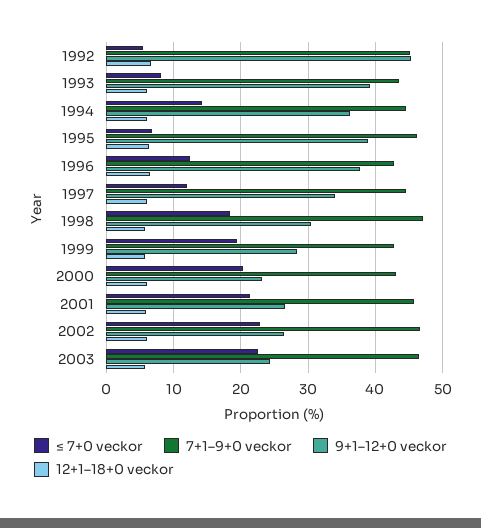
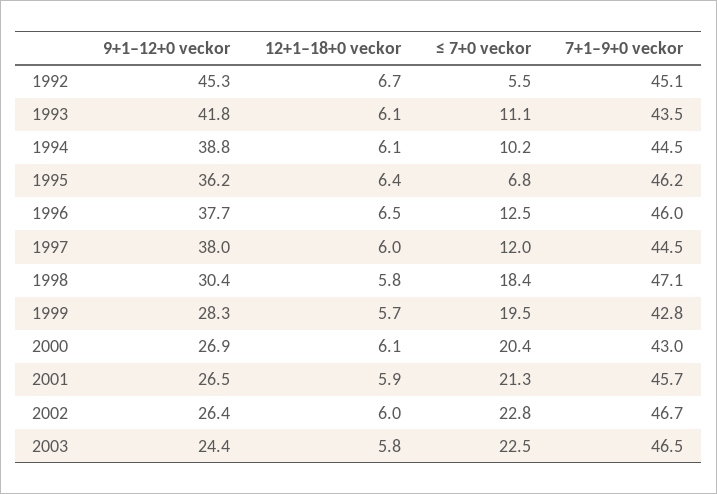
  {
    "≤ 7+0 veckor": {
      "1992": 5.5,
-     "1993": 8,
+     "1993": 11.1,
-     "1994": 14,
+     "1994": 10.2,
      "1995": 6.8,
      "1996": 12.5,
      "1997": 12,
      "1998": 18.4,
      "1999": 19.5,
      "2000": 20.4,
      "2001": 21.3,
      "2002": 22.8,
      "2003": 22.5
    },
    "7+1–9+0 veckor": {
      "1992": 45.1,
      "1993": 43.5,
      "1994": 44.5,
      "1995": 46.2,
-     "1996": 43,
+     "1996": 46,
      "1997": 44.5,
      "1998": 47.1,
      "1999": 42.8,
      "2000": 43,
      "2001": 45.7,
      "2002": 46.7,
      "2003": 46.5
    },
    "9+1–12+0 veckor": {
      "1992": 45.3,
-     "1993": 39,
+     "1993": 41.8,
-     "1994": 36,
+     "1994": 38.8,
-     "1995": 39,
+     "1995": 36.2,
      "1996": 37.7,
-     "1997": 34,
+     "1997": 38,
      "1998": 30.4,
      "1999": 28.3,
-     "2000": 23,
+     "2000": 26.9,
      "2001": 26.5,
      "2002": 26.4,
      "2003": 24.4
    },
    "12+1–18+0 veckor": {
      "1992": 6.7,
      "1993": 6.1,
      "1994": 6.1,
      "1995": 6.4,
      "1996": 6.5,
      "1997": 6,
      "1998": 5.8,
      "1999": 5.7,
      "2000": 6.1,
      "2001": 5.9,
      "2002": 6,
      "2003": 5.8
    }
  }

